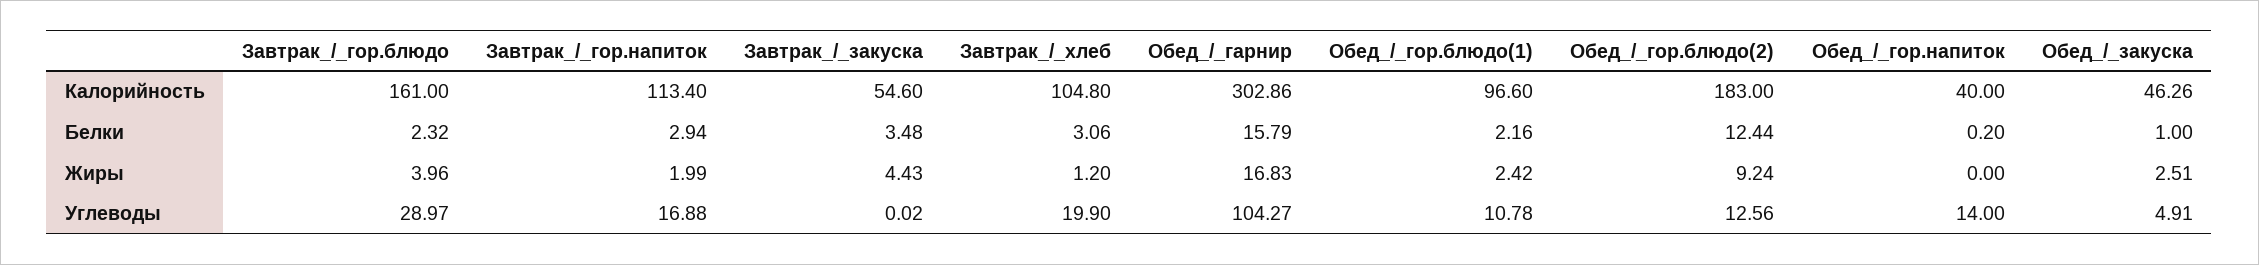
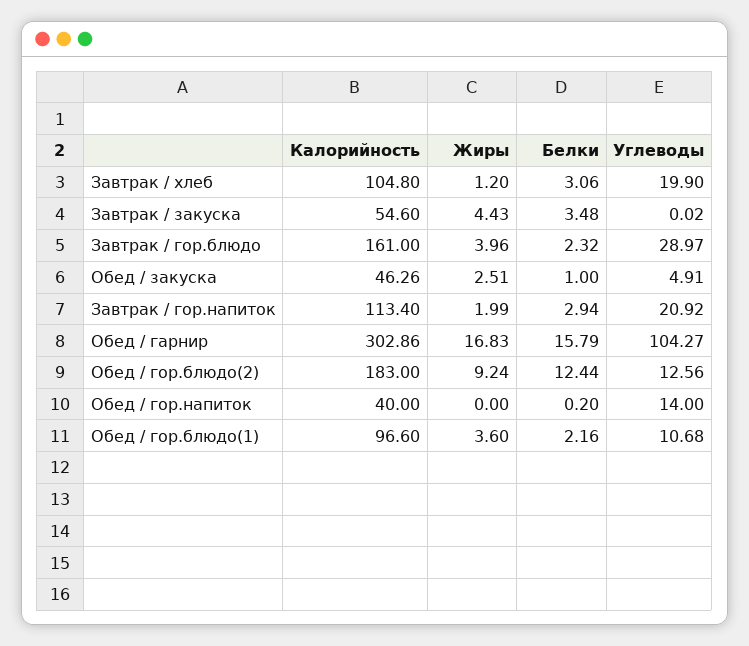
  {
    "Завтрак_/_гор.блюдо": {
      "Калорийность": 161,
      "Белки": 2.32,
      "Жиры": 3.96,
      "Углеводы": 28.97
    },
    "Завтрак_/_гор.напиток": {
      "Калорийность": 113.4,
      "Белки": 2.94,
      "Жиры": 1.99,
-     "Углеводы": 16.88
+     "Углеводы": 20.92
    },
    "Завтрак_/_закуска": {
      "Калорийность": 54.6,
      "Белки": 3.48,
      "Жиры": 4.43,
      "Углеводы": 0.02
    },
    "Завтрак_/_хлеб": {
      "Калорийность": 104.8,
      "Белки": 3.06,
      "Жиры": 1.2,
      "Углеводы": 19.9
    },
    "Обед_/_гарнир": {
      "Калорийность": 302.86,
      "Белки": 15.79,
      "Жиры": 16.83,
      "Углеводы": 104.27
    },
    "Обед_/_гор.блюдо(1)": {
      "Калорийность": 96.6,
      "Белки": 2.16,
-     "Жиры": 2.42,
+     "Жиры": 3.6,
-     "Углеводы": 10.78
+     "Углеводы": 10.68
    },
    "Обед_/_гор.блюдо(2)": {
      "Калорийность": 183,
      "Белки": 12.44,
      "Жиры": 9.24,
      "Углеводы": 12.56
    },
    "Обед_/_гор.напиток": {
      "Калорийность": 40,
      "Белки": 0.2,
      "Жиры": 0,
      "Углеводы": 14
    },
    "Обед_/_закуска": {
      "Калорийность": 46.26,
      "Белки": 1,
      "Жиры": 2.51,
      "Углеводы": 4.91
    }
  }

